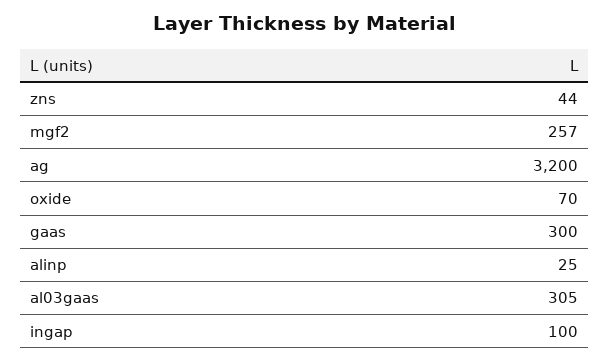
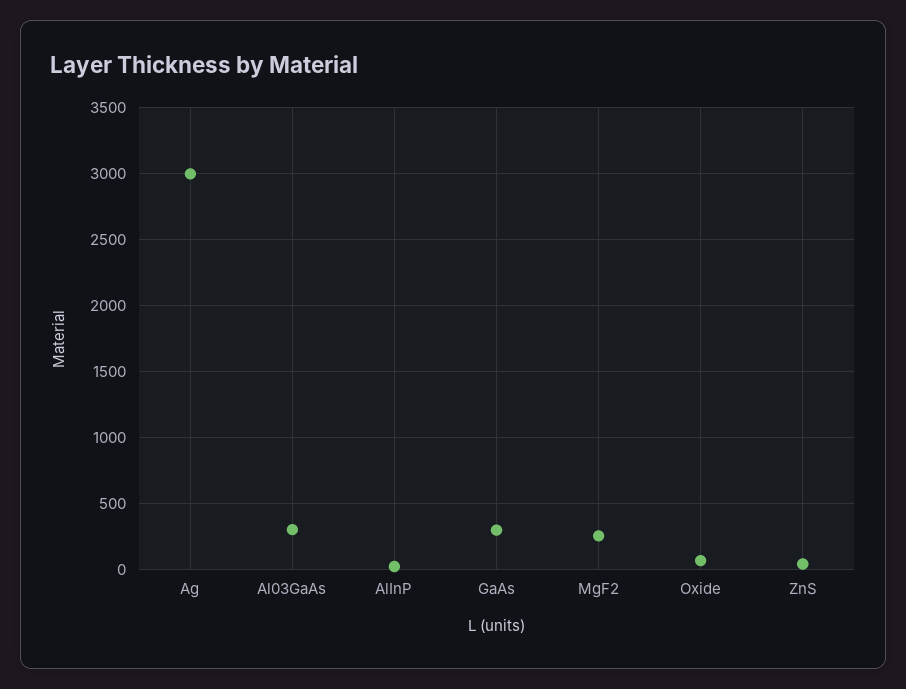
  {
    "zns": 44,
    "mgf2": 257,
-   "ag": 3200,
+   "ag": 3000,
    "oxide": 70,
    "gaas": 300,
    "alinp": 25,
-   "al03gaas": 305,
+   "al03gaas": 305
-   "ingap": 100
  }

